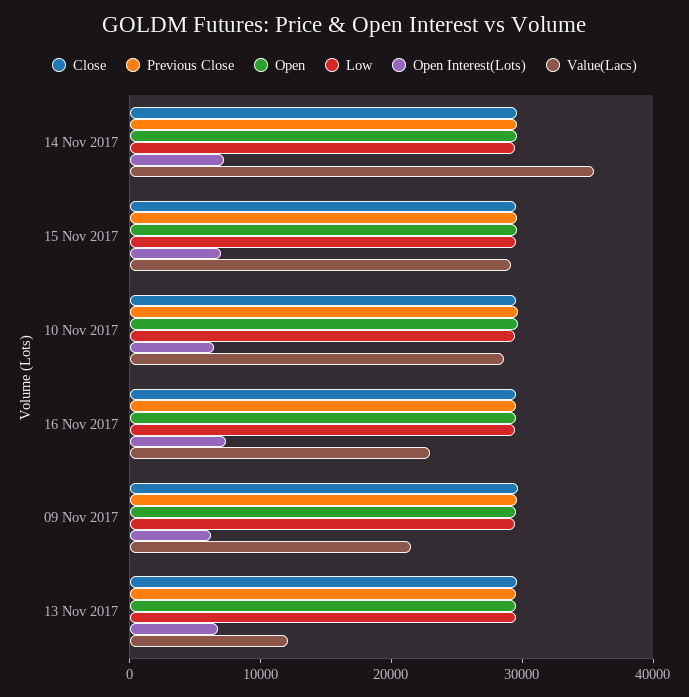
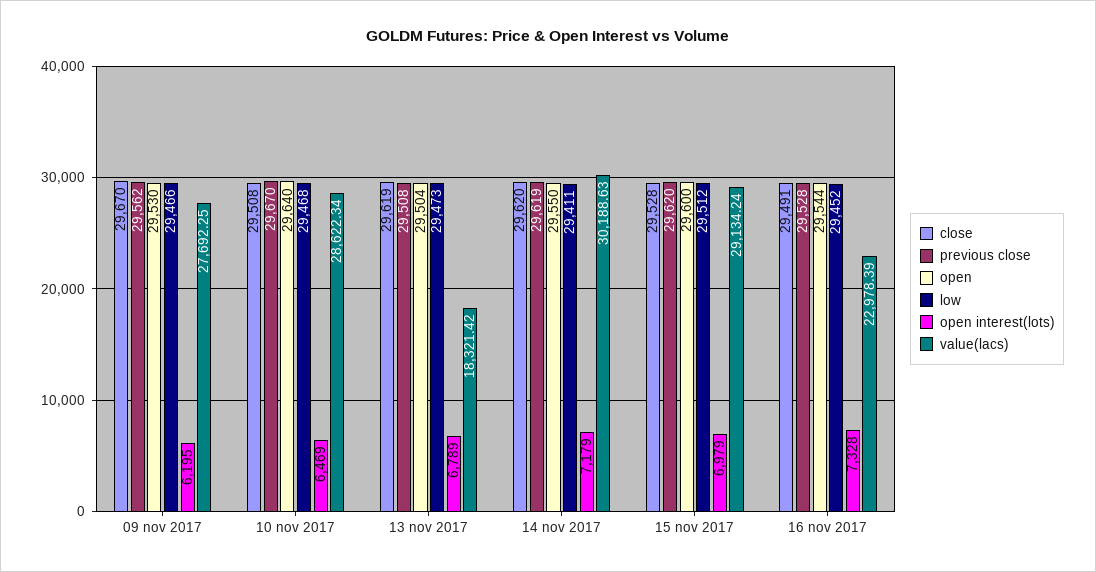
  {
    "Close": {
      "14 Nov 2017": 29620,
      "15 Nov 2017": 29528,
      "10 Nov 2017": 29508,
      "16 Nov 2017": 29491,
      "09 Nov 2017": 29670,
      "13 Nov 2017": 29619
    },
    "Previous Close": {
      "14 Nov 2017": 29619,
      "15 Nov 2017": 29620,
      "10 Nov 2017": 29670,
      "16 Nov 2017": 29528,
      "09 Nov 2017": 29562,
      "13 Nov 2017": 29508
    },
    "Open": {
      "14 Nov 2017": 29550,
      "15 Nov 2017": 29600,
      "10 Nov 2017": 29640,
      "16 Nov 2017": 29544,
      "09 Nov 2017": 29530,
      "13 Nov 2017": 29504
    },
    "Low": {
      "14 Nov 2017": 29411,
      "15 Nov 2017": 29512,
      "10 Nov 2017": 29468,
      "16 Nov 2017": 29452,
      "09 Nov 2017": 29466,
      "13 Nov 2017": 29473
    },
    "Open Interest(Lots)": {
      "14 Nov 2017": 7179,
      "15 Nov 2017": 6979,
      "10 Nov 2017": 6469,
      "16 Nov 2017": 7328,
      "09 Nov 2017": 6195,
      "13 Nov 2017": 6789
    },
    "Value(Lacs)": {
-     "14 Nov 2017": 36000,
+     "14 Nov 2017": 30188.63,
      "15 Nov 2017": 29134.24,
      "10 Nov 2017": 28622.34,
      "16 Nov 2017": 22978.39,
-     "09 Nov 2017": 22000,
+     "09 Nov 2017": 27692.25,
-     "13 Nov 2017": 12000
+     "13 Nov 2017": 18321.42
    }
  }

